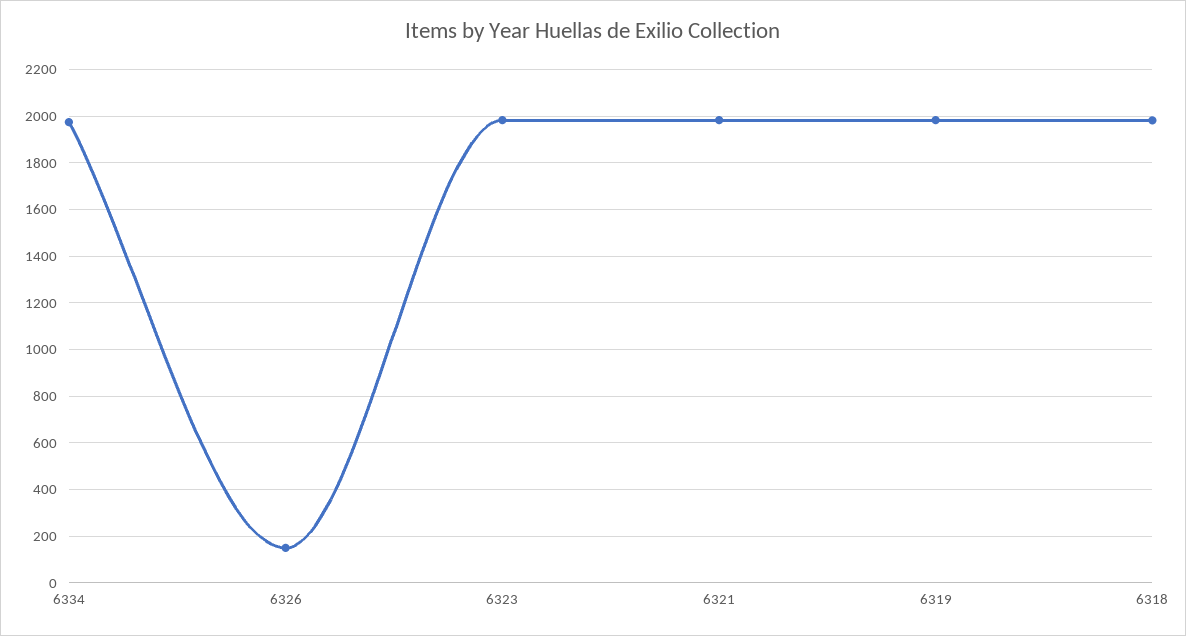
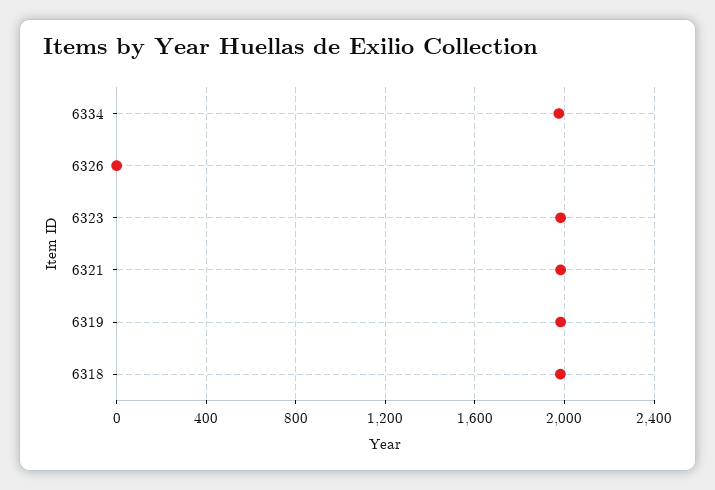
  {
    "6334": 2000,
-   "6326": 150,
+   "6326": 0,
    "6323": 2000,
    "6321": 2000,
    "6319": 2000,
    "6318": 2000
  }

